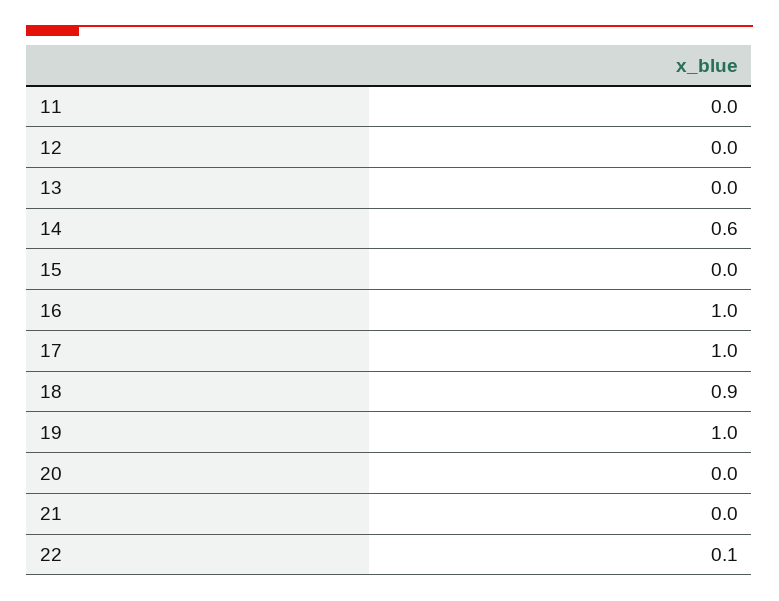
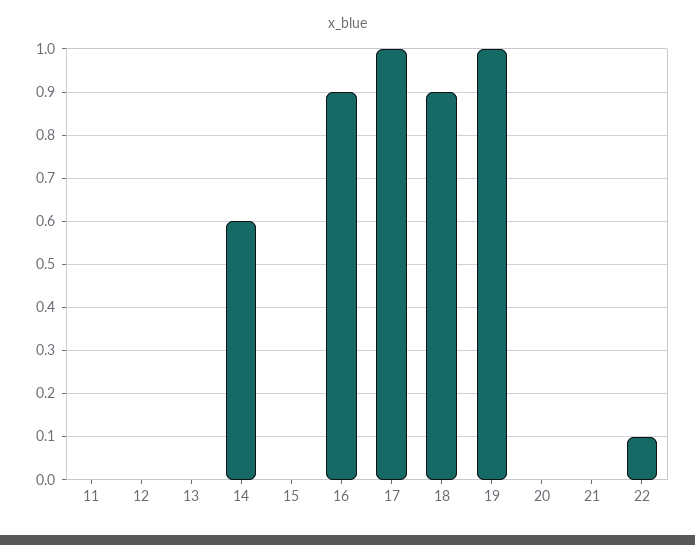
  {
    "11": 0,
    "12": 0,
    "13": 0,
    "14": 0.6,
    "15": 0,
-   "16": 1,
+   "16": 0.9,
    "17": 1,
    "18": 0.9,
    "19": 1,
    "20": 0,
    "21": 0,
    "22": 0.1
  }

